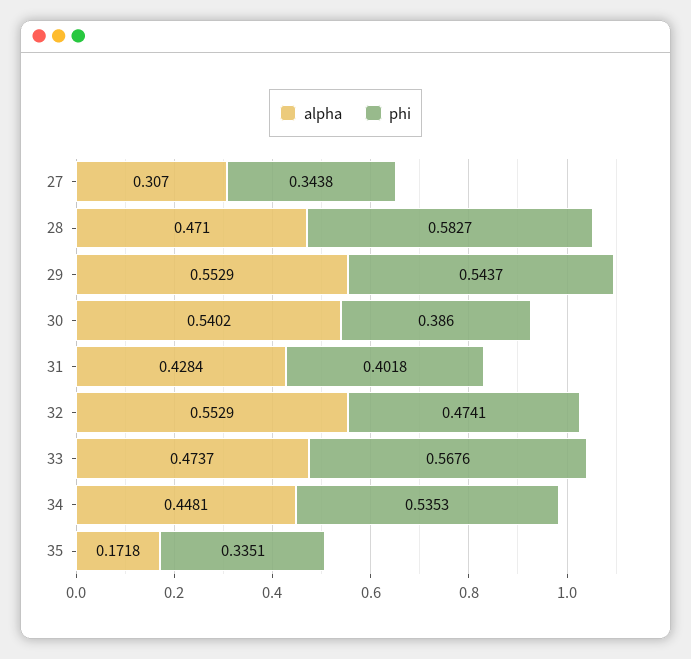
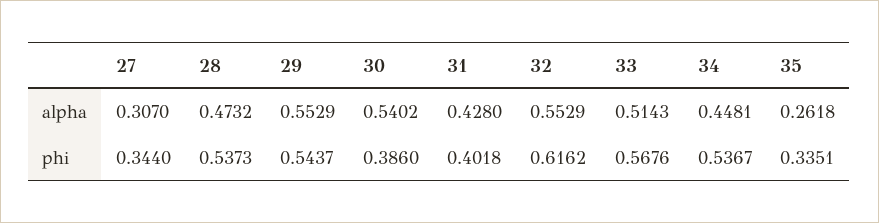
  {
    "alpha": {
      "27": 0.307,
-     "28": 0.471,
+     "28": 0.4732,
      "29": 0.5529,
      "30": 0.5402,
-     "31": 0.4284,
+     "31": 0.428,
      "32": 0.5529,
-     "33": 0.4737,
+     "33": 0.5143,
      "34": 0.4481,
-     "35": 0.1718
+     "35": 0.2618
    },
    "phi": {
-     "27": 0.3438,
+     "27": 0.344,
-     "28": 0.5827,
+     "28": 0.5373,
      "29": 0.5437,
      "30": 0.386,
      "31": 0.4018,
-     "32": 0.4741,
+     "32": 0.6162,
      "33": 0.5676,
-     "34": 0.5353,
+     "34": 0.5367,
      "35": 0.3351
    }
  }

